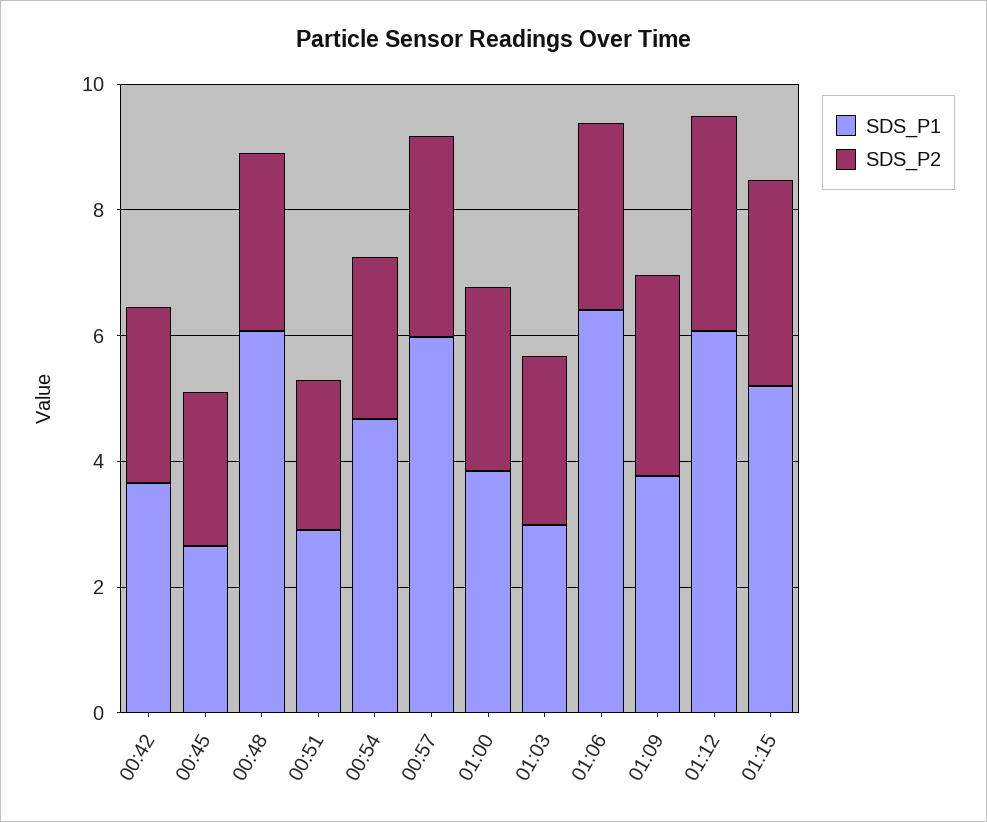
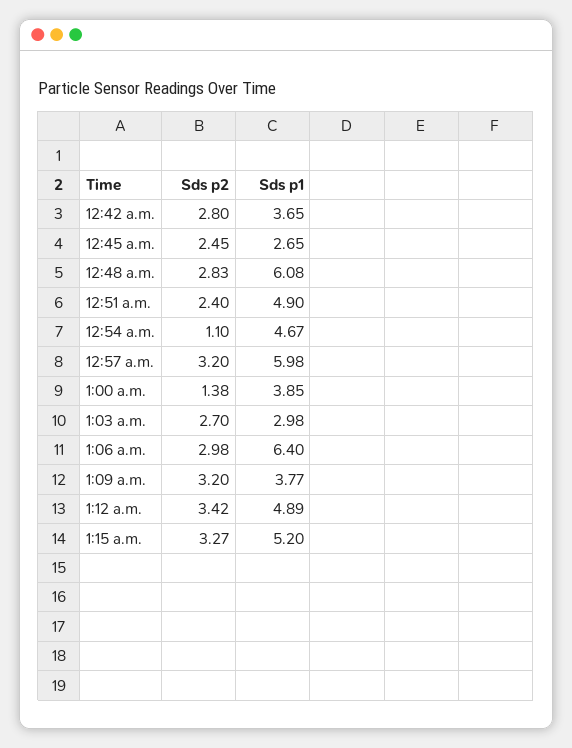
  {
    "SDS_P1": {
      "00:42": 3.65,
      "00:45": 2.65,
      "00:48": 6.08,
-     "00:51": 3,
+     "00:51": 4.9,
      "00:54": 4.67,
      "00:57": 5.98,
      "01:00": 3.85,
      "01:03": 2.98,
      "01:06": 6.4,
      "01:09": 3.77,
-     "01:12": 6,
+     "01:12": 4.89,
      "01:15": 5.2
    },
    "SDS_P2": {
      "00:42": 2.8,
      "00:45": 2.45,
      "00:48": 2.83,
      "00:51": 2.4,
-     "00:54": 2.5,
+     "00:54": 1.1,
      "00:57": 3.2,
-     "01:00": 3,
+     "01:00": 1.38,
      "01:03": 2.7,
      "01:06": 2.98,
      "01:09": 3.2,
      "01:12": 3.42,
      "01:15": 3.27
    }
  }

